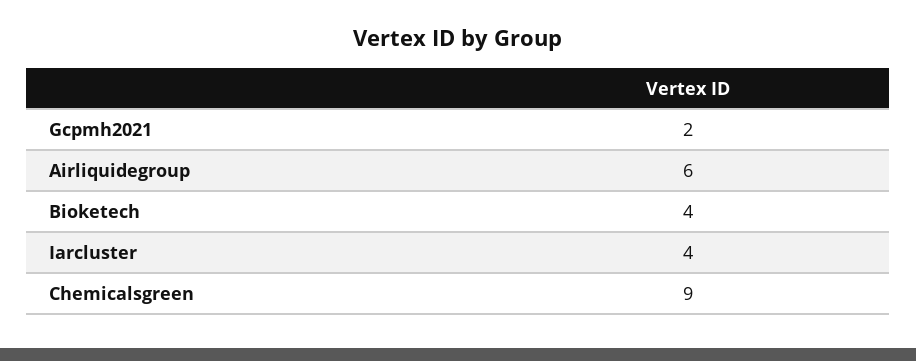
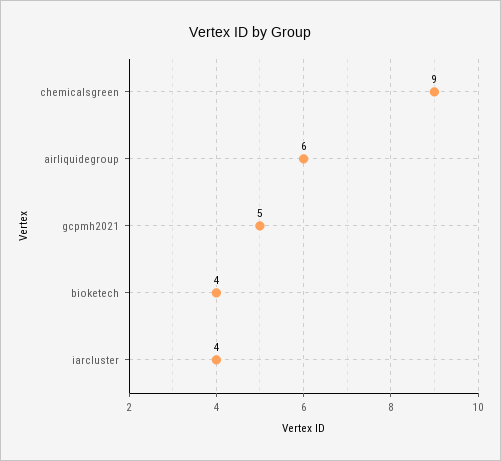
  {
-   "Gcpmh2021": 2,
+   "Gcpmh2021": 5,
    "Airliquidegroup": 6,
    "Bioketech": 4,
    "Iarcluster": 4,
    "Chemicalsgreen": 9
  }

